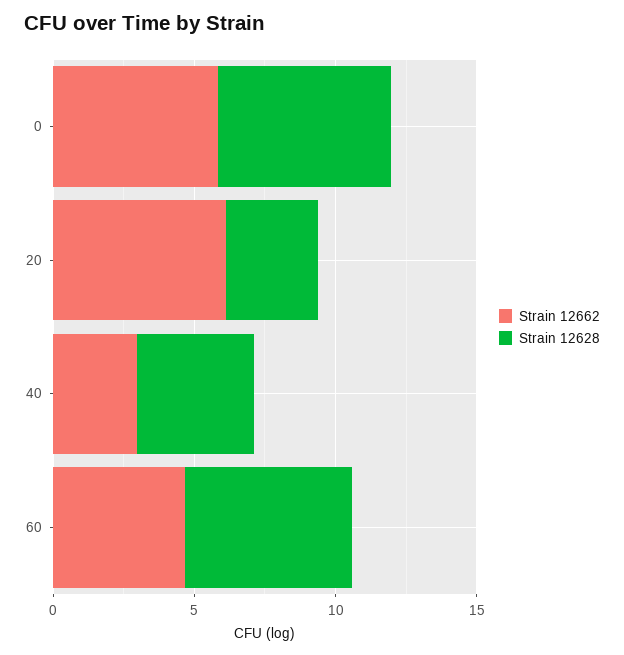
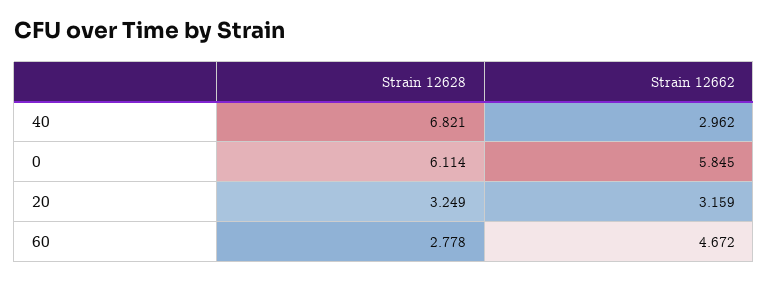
  {
    "Strain 12662": {
      "0": 5.845,
-     "20": 6,
+     "20": 3.159,
      "40": 2.962,
      "60": 4.672
    },
    "Strain 12628": {
      "0": 6.114,
      "20": 3.249,
-     "40": 4,
+     "40": 6.821,
-     "60": 6
+     "60": 2.778
    }
  }

